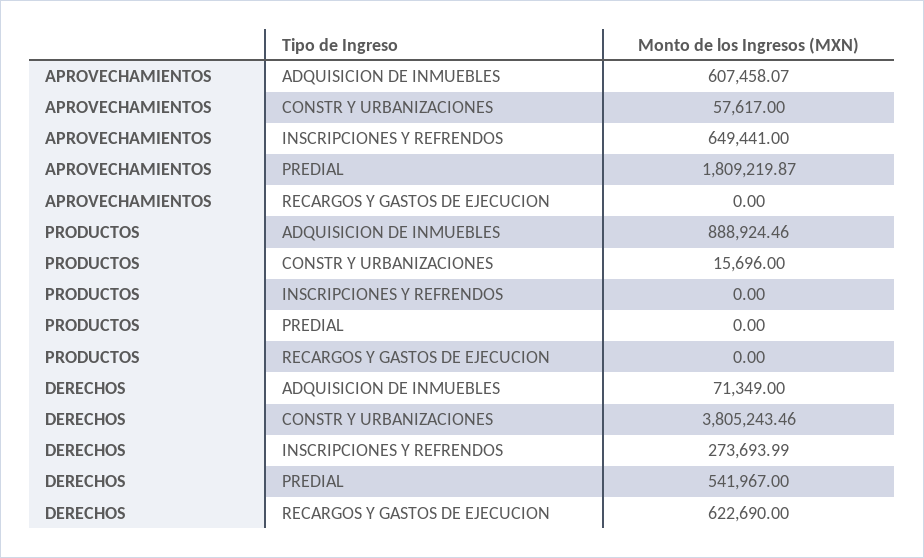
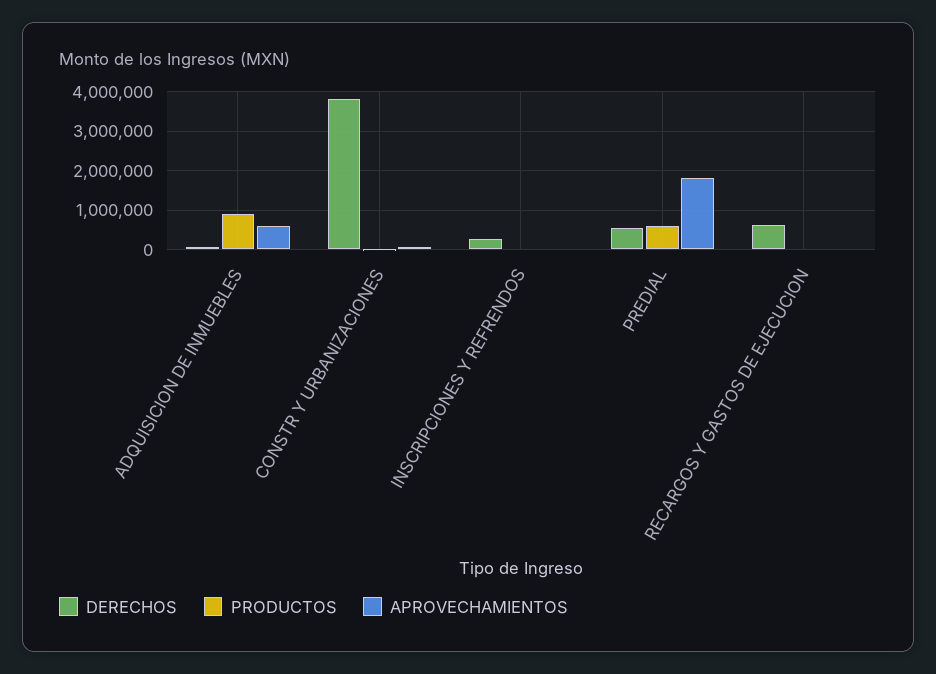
  {
    "APROVECHAMIENTOS": {
      "ADQUISICION DE INMUEBLES": 607458.07,
      "CONSTR Y URBANIZACIONES": 57617,
-     "INSCRIPCIONES Y REFRENDOS": 649441,
+     "INSCRIPCIONES Y REFRENDOS": 0,
      "PREDIAL": 1809219.87,
      "RECARGOS Y GASTOS DE EJECUCION": 0
    },
    "PRODUCTOS": {
      "ADQUISICION DE INMUEBLES": 888924.46,
      "CONSTR Y URBANIZACIONES": 15696,
      "INSCRIPCIONES Y REFRENDOS": 0,
-     "PREDIAL": 0,
+     "PREDIAL": 600000,
      "RECARGOS Y GASTOS DE EJECUCION": 0
    },
    "DERECHOS": {
      "ADQUISICION DE INMUEBLES": 71349,
      "CONSTR Y URBANIZACIONES": 3805243.46,
      "INSCRIPCIONES Y REFRENDOS": 273693.99,
      "PREDIAL": 541967,
      "RECARGOS Y GASTOS DE EJECUCION": 622690
    }
  }

